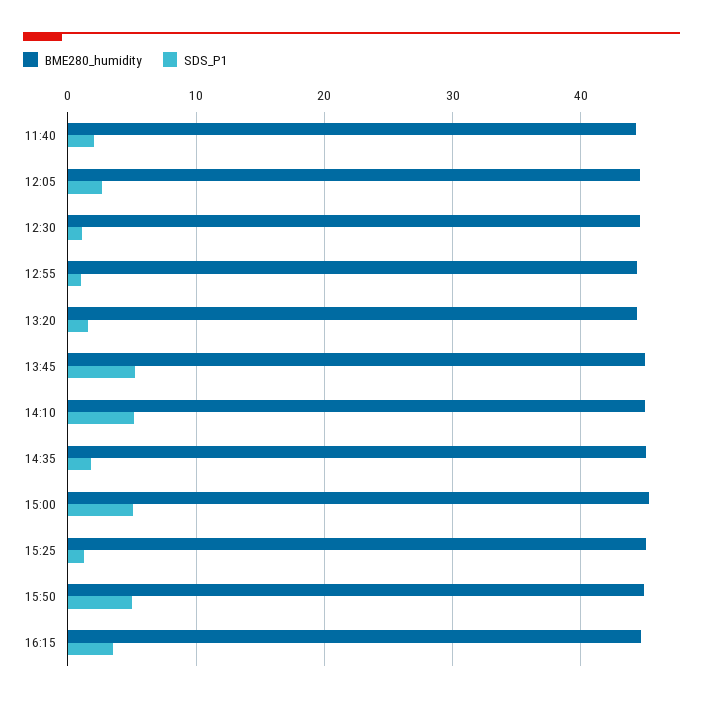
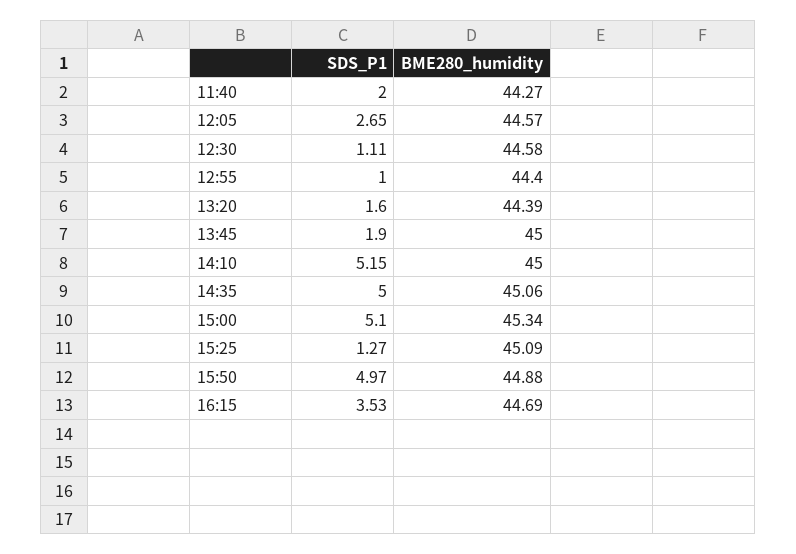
  {
    "BME280_humidity": {
      "11:40": 44.27,
      "12:05": 44.57,
      "12:30": 44.58,
      "12:55": 44.4,
      "13:20": 44.39,
      "13:45": 45,
      "14:10": 45,
      "14:35": 45.06,
      "15:00": 45.34,
      "15:25": 45.09,
      "15:50": 44.88,
      "16:15": 44.69
    },
    "SDS_P1": {
      "11:40": 2,
      "12:05": 2.65,
      "12:30": 1.11,
      "12:55": 1,
      "13:20": 1.6,
-     "13:45": 5,
+     "13:45": 1.9,
      "14:10": 5.15,
-     "14:35": 2,
+     "14:35": 5,
      "15:00": 5.1,
      "15:25": 1.27,
      "15:50": 4.97,
      "16:15": 3.53
    }
  }

